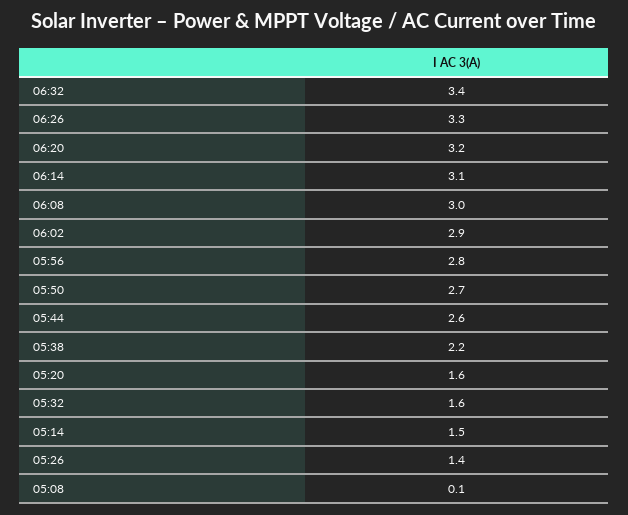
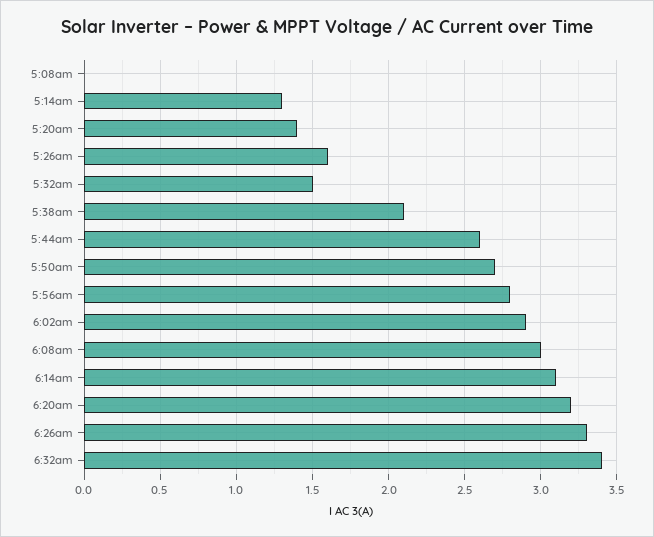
  {
    "06:32": 3.4,
    "06:26": 3.3,
    "06:20": 3.2,
    "06:14": 3.1,
    "06:08": 3,
    "06:02": 2.9,
    "05:56": 2.8,
    "05:50": 2.7,
    "05:44": 2.6,
-   "05:38": 2.2,
+   "05:38": 2.1,
-   "05:20": 1.6,
+   "05:20": 1.4,
-   "05:32": 1.6,
+   "05:32": 1.5,
-   "05:14": 1.5,
+   "05:14": 1.3,
-   "05:26": 1.4,
+   "05:26": 1.6,
-   "05:08": 0.1
+   "05:08": 0
  }

